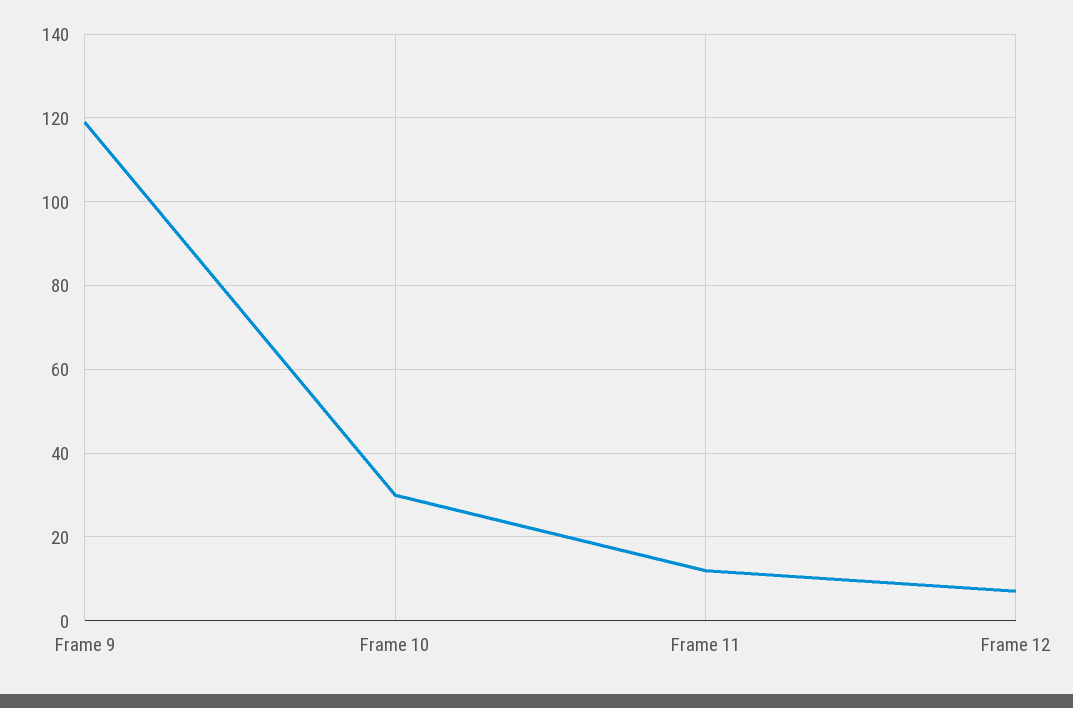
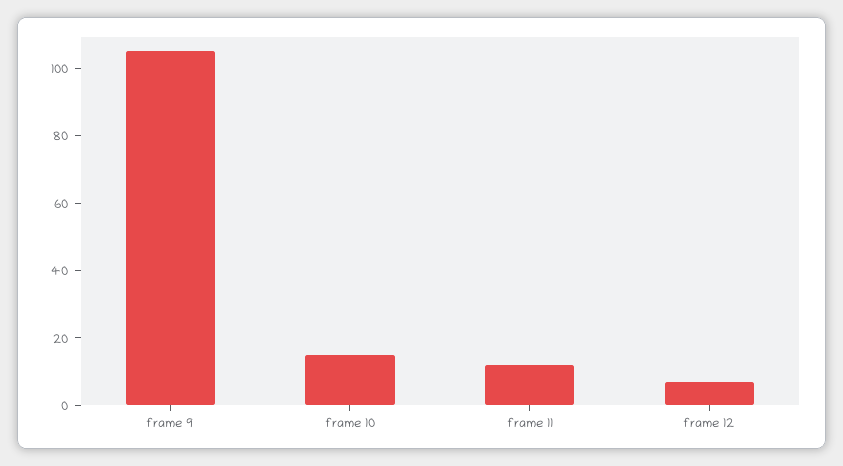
  {
-   "Frame 9": 120,
+   "Frame 9": 105,
-   "Frame 10": 30,
+   "Frame 10": 15,
    "Frame 11": 10,
    "Frame 12": 5
  }

